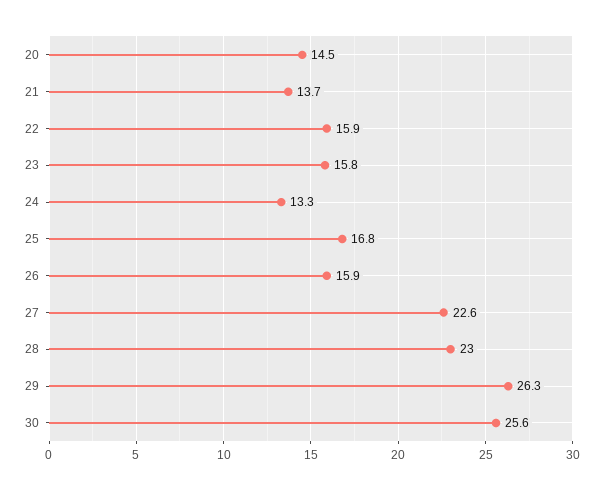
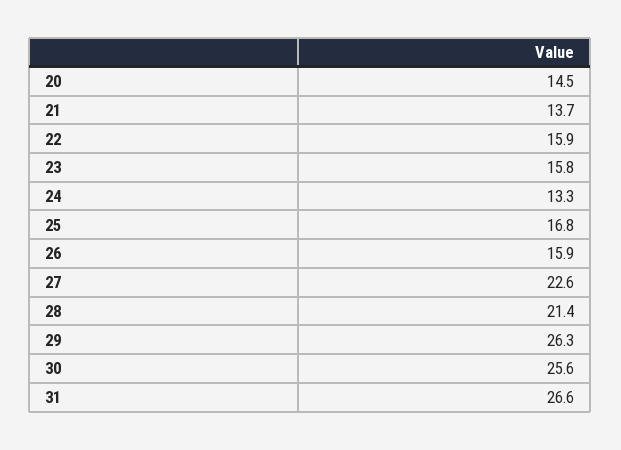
  {
    "20": 14.5,
    "21": 13.7,
    "22": 15.9,
    "23": 15.8,
    "24": 13.3,
    "25": 16.8,
    "26": 15.9,
    "27": 22.6,
-   "28": 23,
+   "28": 21.4,
    "29": 26.3,
-   "30": 25.6
+   "30": 25.6,
+   "31": 26.6
  }

